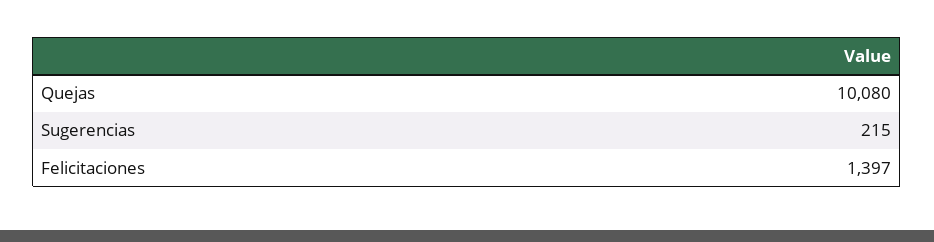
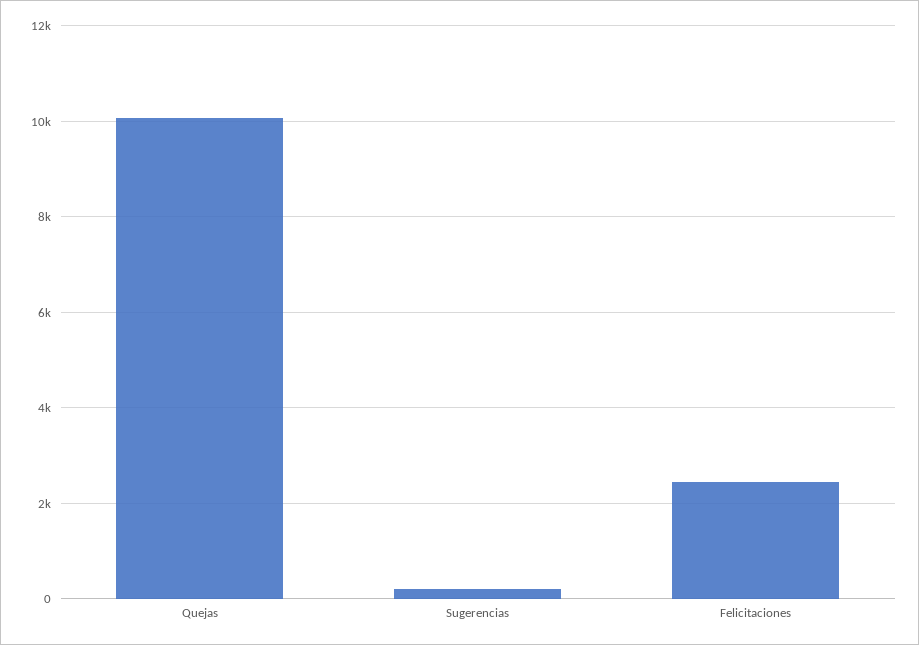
  {
    "Quejas": 10080,
    "Sugerencias": 215,
-   "Felicitaciones": 1397
+   "Felicitaciones": 2400
  }

